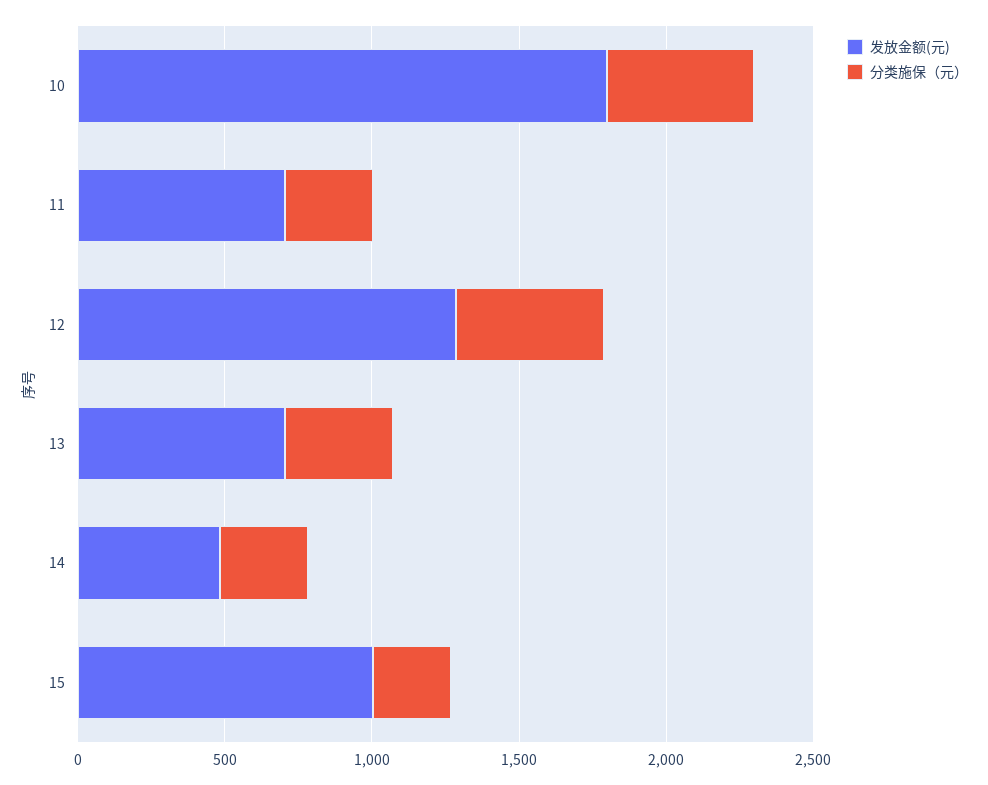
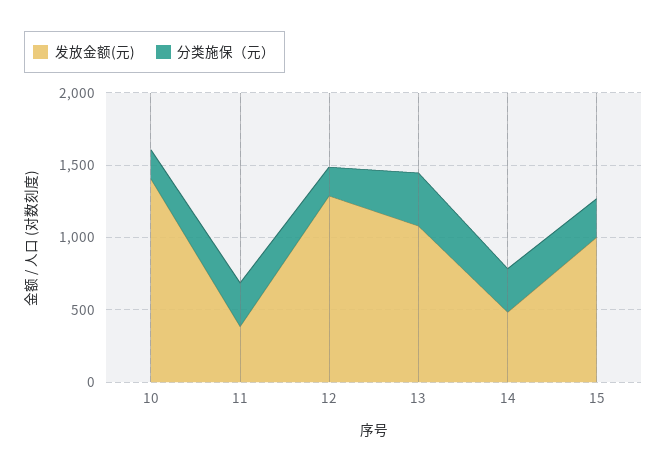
  {
    "发放金额(元)": {
-     "10": 1800,
+     "10": 1400,
-     "11": 700,
+     "11": 400,
      "12": 1300,
-     "13": 700,
+     "13": 1100,
      "14": 500,
      "15": 1000
    },
    "分类施保（元）": {
-     "10": 500,
+     "10": 200,
      "11": 300,
-     "12": 500,
+     "12": 200,
      "13": 400,
      "14": 300,
      "15": 300
    }
  }

